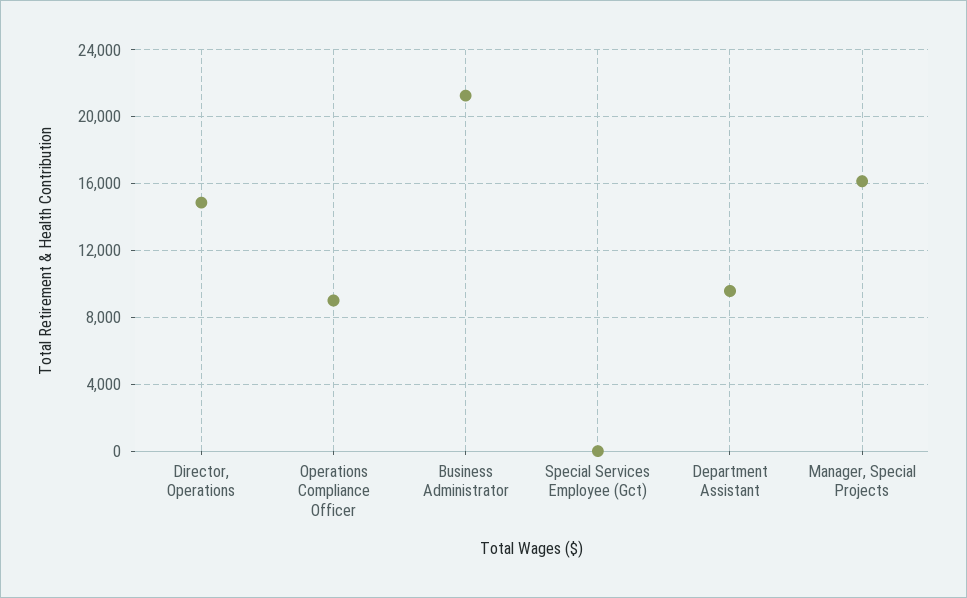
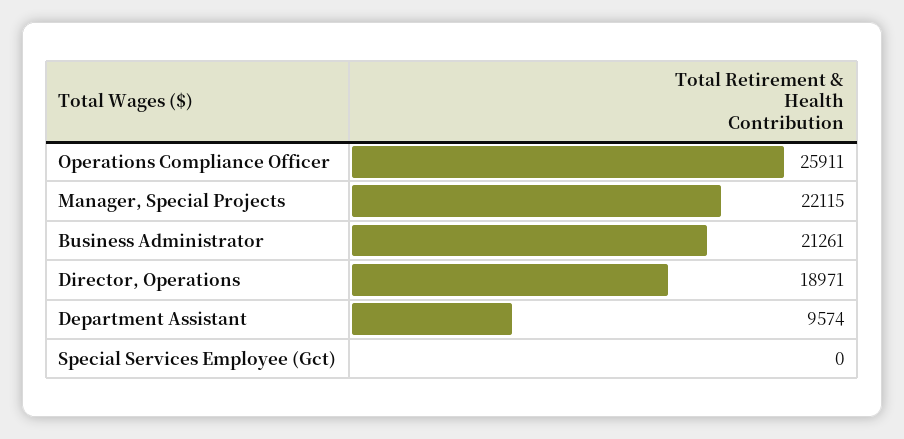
  {
-   "Director, Operations": 15000,
+   "Director, Operations": 18971,
-   "Operations Compliance Officer": 9000,
+   "Operations Compliance Officer": 25911,
    "Business Administrator": 21261,
    "Special Services Employee (Gct)": 0,
    "Department Assistant": 9574,
-   "Manager, Special Projects": 16000
+   "Manager, Special Projects": 22115
  }

